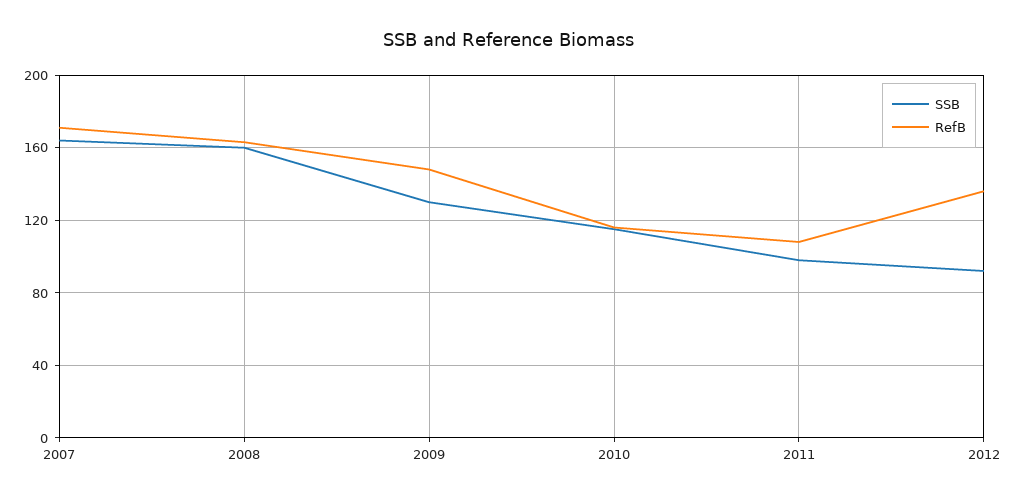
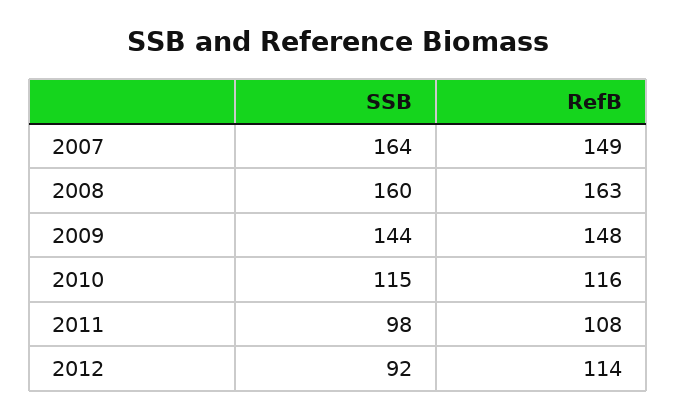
  {
    "SSB": {
      "2007": 164,
      "2008": 160,
-     "2009": 130,
+     "2009": 144,
      "2010": 115,
      "2011": 98,
      "2012": 92
    },
    "RefB": {
-     "2007": 170,
+     "2007": 149,
      "2008": 163,
      "2009": 148,
      "2010": 116,
      "2011": 108,
-     "2012": 135
+     "2012": 114
    }
  }

